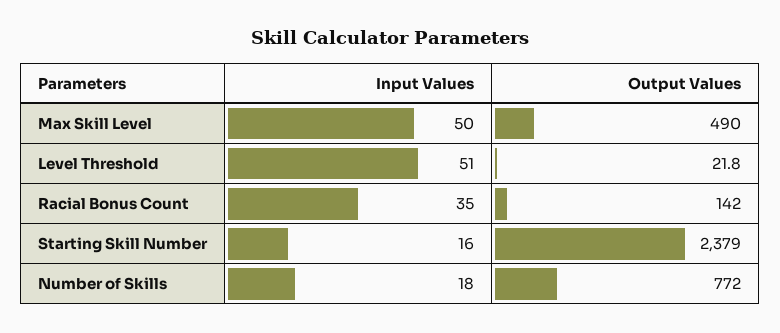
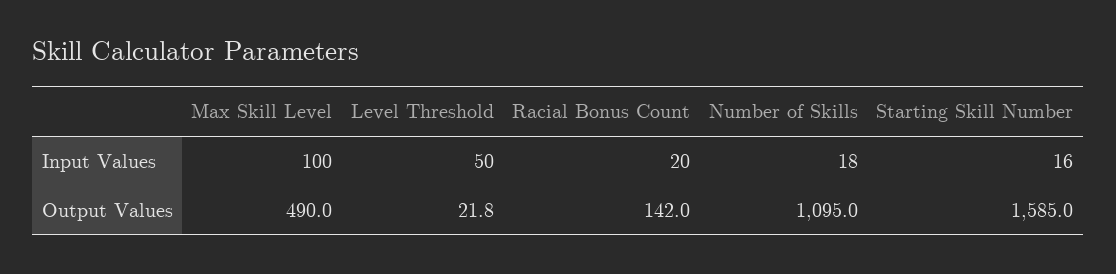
  {
    "Input Values": {
-     "Max Skill Level": 50,
+     "Max Skill Level": 100,
-     "Level Threshold": 51,
+     "Level Threshold": 50,
-     "Racial Bonus Count": 35,
+     "Racial Bonus Count": 20,
      "Starting Skill Number": 16,
      "Number of Skills": 18
    },
    "Output Values": {
      "Max Skill Level": 490,
      "Level Threshold": 21.8,
      "Racial Bonus Count": 142,
-     "Starting Skill Number": 2379,
+     "Starting Skill Number": 1585,
-     "Number of Skills": 772
+     "Number of Skills": 1095
    }
  }

